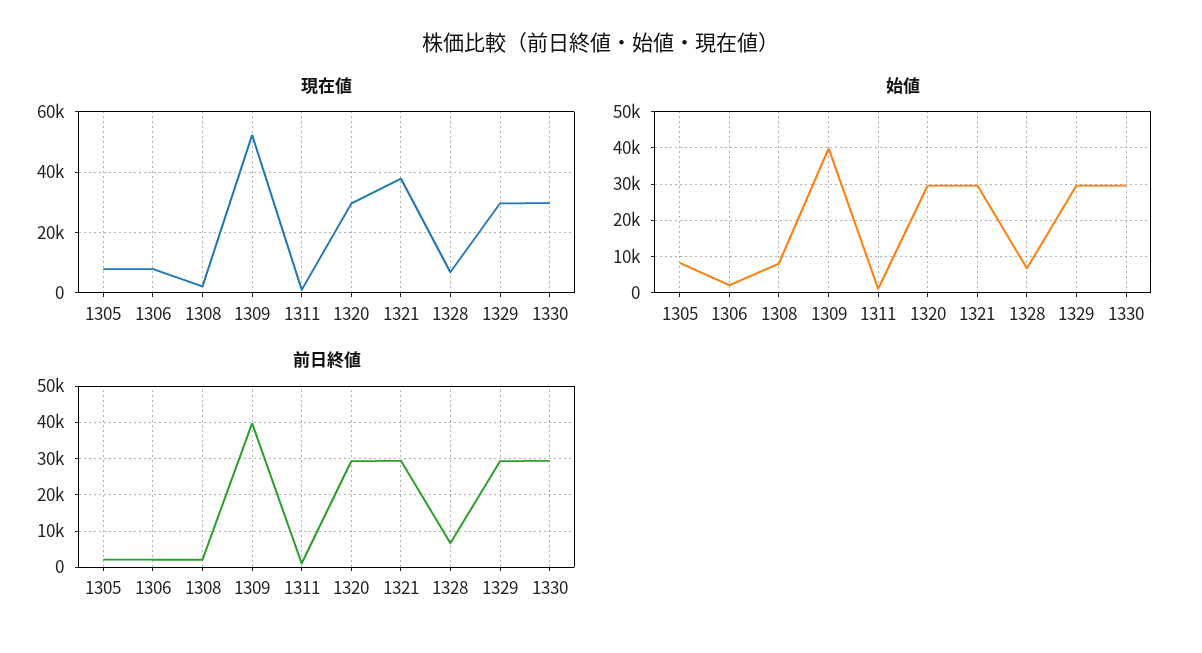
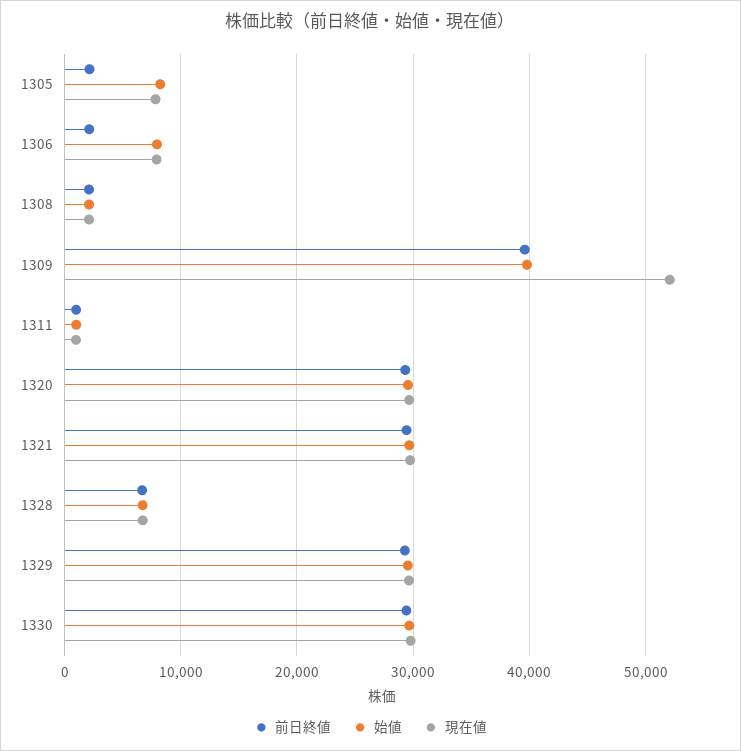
  {
    "現在値": {
      "1305": 8000,
      "1306": 8000,
      "1308": 2000,
      "1309": 52000,
      "1311": 1000,
      "1320": 30000,
-     "1321": 38000,
+     "1321": 30000,
      "1328": 7000,
      "1329": 30000,
      "1330": 30000
    },
    "始値": {
      "1305": 8000,
-     "1306": 2000,
+     "1306": 8000,
-     "1308": 8000,
+     "1308": 2000,
      "1309": 40000,
      "1311": 1000,
      "1320": 30000,
      "1321": 30000,
      "1328": 7000,
      "1329": 30000,
      "1330": 30000
    },
    "前日終値": {
      "1305": 2000,
      "1306": 2000,
      "1308": 2000,
      "1309": 40000,
      "1311": 1000,
      "1320": 29000,
      "1321": 29000,
      "1328": 7000,
      "1329": 29000,
      "1330": 29000
    }
  }

